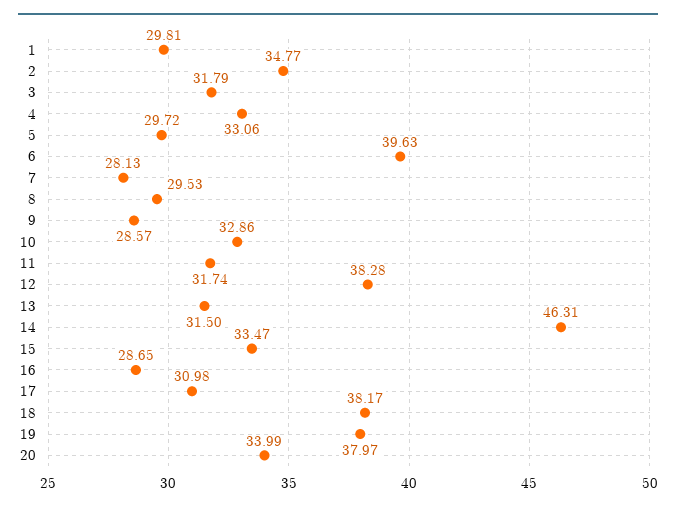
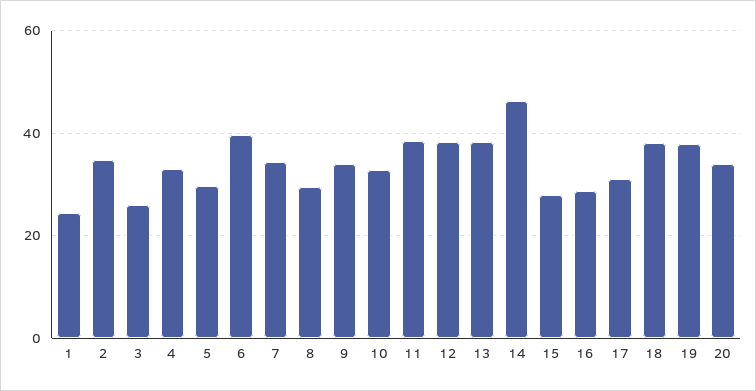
  {
-   "1": 29.81,
+   "1": 24,
    "2": 34.77,
-   "3": 31.79,
+   "3": 26,
    "4": 33.06,
    "5": 29.72,
    "6": 39.63,
-   "7": 28.13,
+   "7": 34,
    "8": 29.53,
-   "9": 28.57,
+   "9": 34,
    "10": 32.86,
-   "11": 31.74,
+   "11": 38,
    "12": 38.28,
-   "13": 31.5,
+   "13": 38,
    "14": 46.31,
-   "15": 33.47,
+   "15": 28,
    "16": 28.65,
    "17": 30.98,
    "18": 38.17,
    "19": 37.97,
    "20": 33.99
  }

